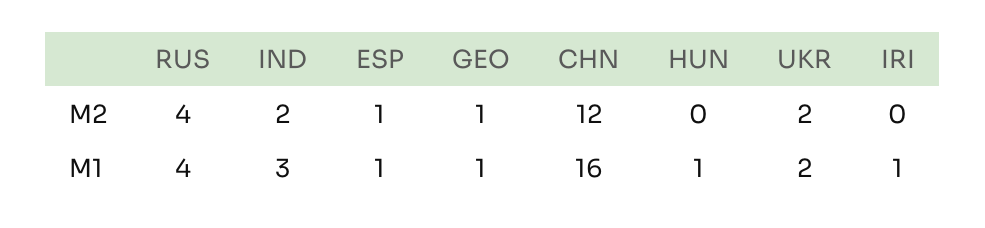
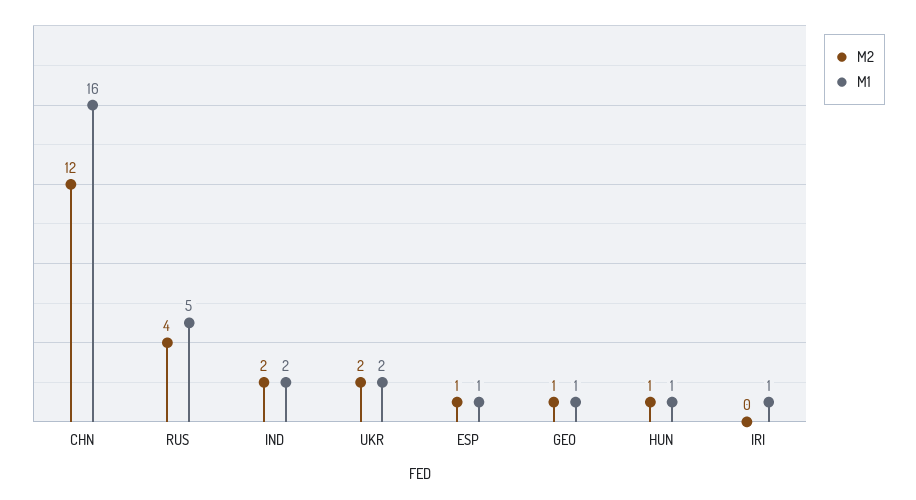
  {
    "M2": {
      "RUS": 4,
      "IND": 2,
      "ESP": 1,
      "GEO": 1,
      "CHN": 12,
-     "HUN": 0,
+     "HUN": 1,
      "UKR": 2,
      "IRI": 0
    },
    "M1": {
-     "RUS": 4,
+     "RUS": 5,
-     "IND": 3,
+     "IND": 2,
      "ESP": 1,
      "GEO": 1,
      "CHN": 16,
      "HUN": 1,
      "UKR": 2,
      "IRI": 1
    }
  }

